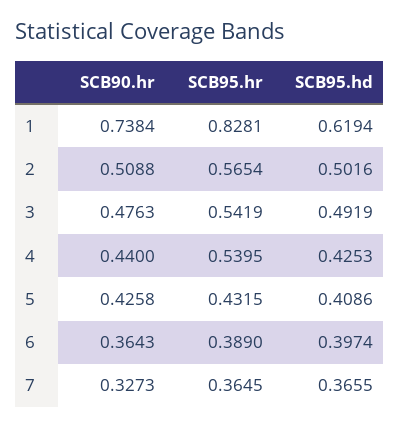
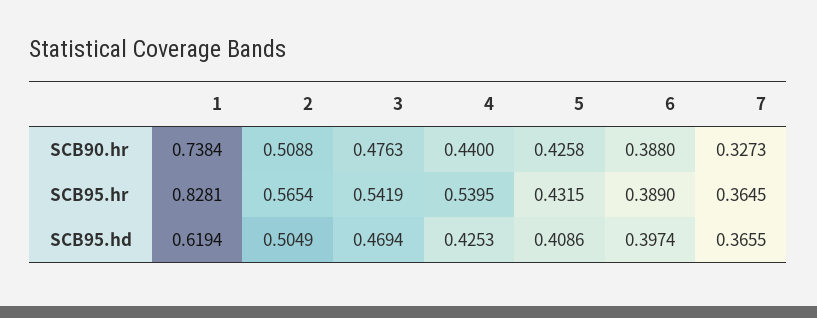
  {
    "SCB90.hr": {
      "1": 0.7384,
      "2": 0.5088,
      "3": 0.4763,
      "4": 0.44,
      "5": 0.4258,
-     "6": 0.3643,
+     "6": 0.388,
      "7": 0.3273
    },
    "SCB95.hr": {
      "1": 0.8281,
      "2": 0.5654,
      "3": 0.5419,
      "4": 0.5395,
      "5": 0.4315,
      "6": 0.389,
      "7": 0.3645
    },
    "SCB95.hd": {
      "1": 0.6194,
-     "2": 0.5016,
+     "2": 0.5049,
-     "3": 0.4919,
+     "3": 0.4694,
      "4": 0.4253,
      "5": 0.4086,
      "6": 0.3974,
      "7": 0.3655
    }
  }

